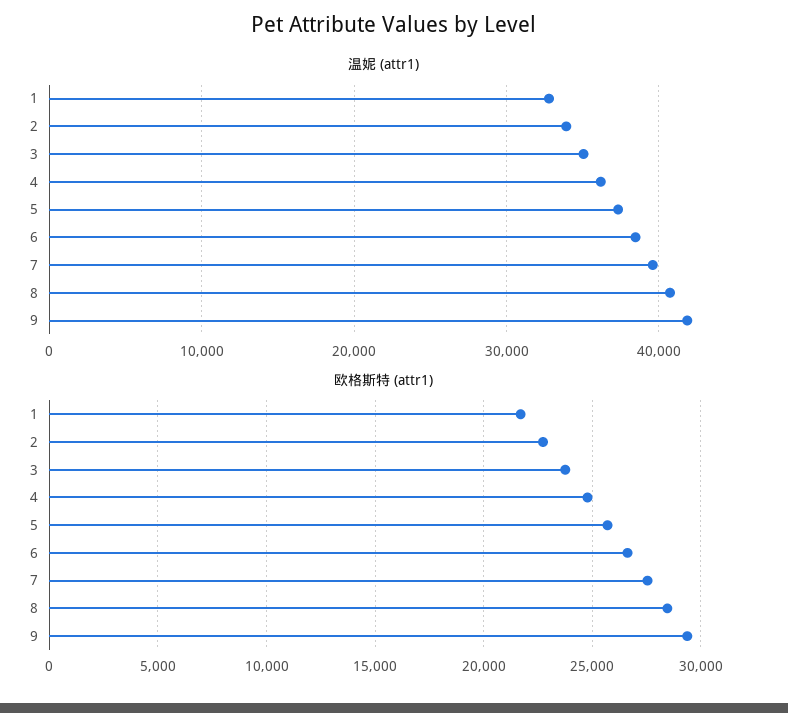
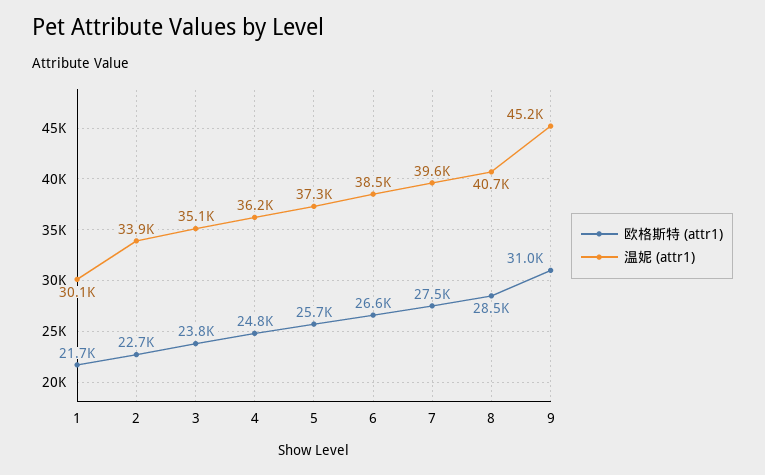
  {
    "温妮 (attr1)": {
-     "1": 33000,
+     "1": 30100,
      "2": 33900,
      "3": 35100,
      "4": 36200,
      "5": 37300,
      "6": 38500,
      "7": 39600,
      "8": 40700,
-     "9": 42000
+     "9": 45200
    },
    "欧格斯特 (attr1)": {
      "1": 21700,
      "2": 22700,
      "3": 23800,
      "4": 24800,
      "5": 25700,
      "6": 26600,
      "7": 27500,
      "8": 28500,
-     "9": 29500
+     "9": 31000
    }
  }

